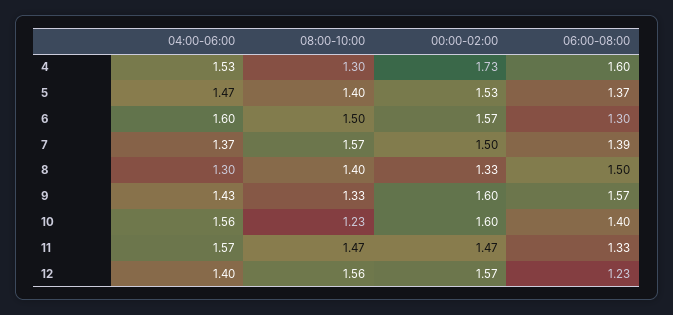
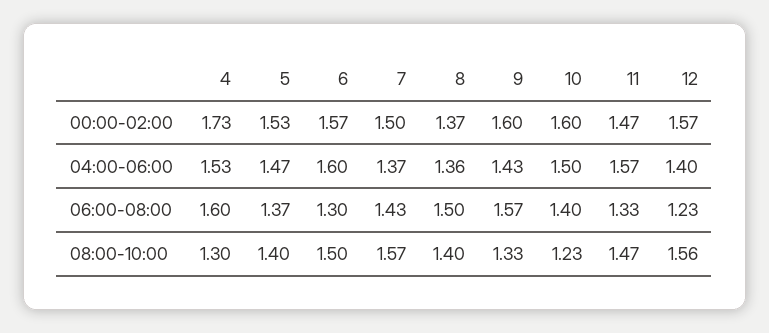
  {
    "04:00-06:00": {
      "4": 1.53,
      "5": 1.47,
      "6": 1.6,
      "7": 1.37,
-     "8": 1.3,
+     "8": 1.36,
      "9": 1.43,
-     "10": 1.56,
+     "10": 1.5,
      "11": 1.57,
      "12": 1.4
    },
    "08:00-10:00": {
      "4": 1.3,
      "5": 1.4,
      "6": 1.5,
      "7": 1.57,
      "8": 1.4,
      "9": 1.33,
      "10": 1.23,
      "11": 1.47,
      "12": 1.56
    },
    "00:00-02:00": {
      "4": 1.73,
      "5": 1.53,
      "6": 1.57,
      "7": 1.5,
-     "8": 1.33,
+     "8": 1.37,
      "9": 1.6,
      "10": 1.6,
      "11": 1.47,
      "12": 1.57
    },
    "06:00-08:00": {
      "4": 1.6,
      "5": 1.37,
      "6": 1.3,
-     "7": 1.39,
+     "7": 1.43,
      "8": 1.5,
      "9": 1.57,
      "10": 1.4,
      "11": 1.33,
      "12": 1.23
    }
  }

